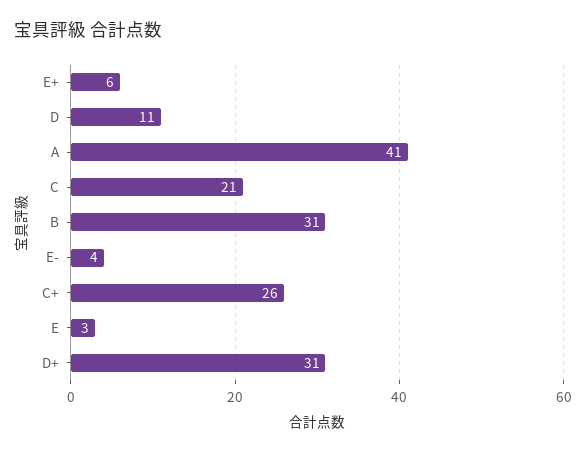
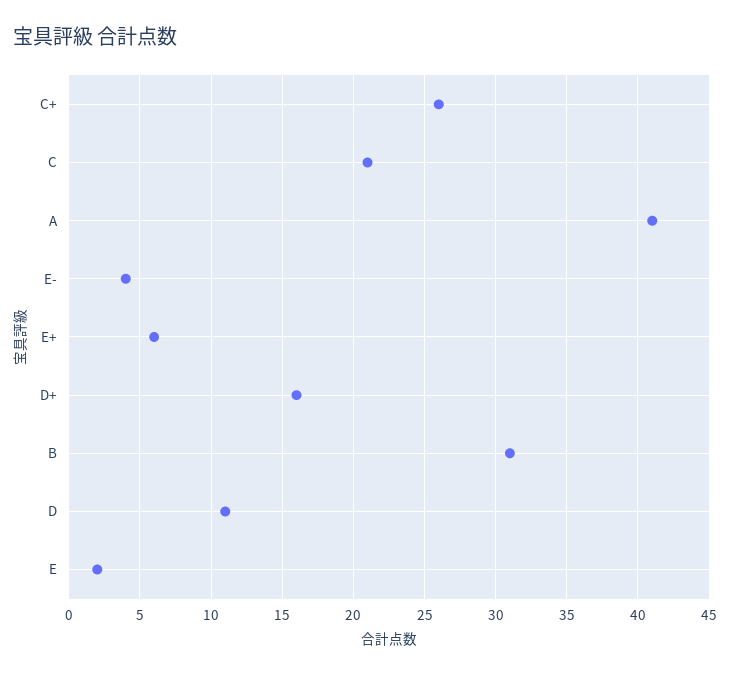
  {
    "E+": 6,
    "D": 11,
    "A": 41,
    "C": 21,
    "B": 31,
    "E-": 4,
    "C+": 26,
-   "E": 3,
+   "E": 2,
-   "D+": 31
+   "D+": 16
  }

